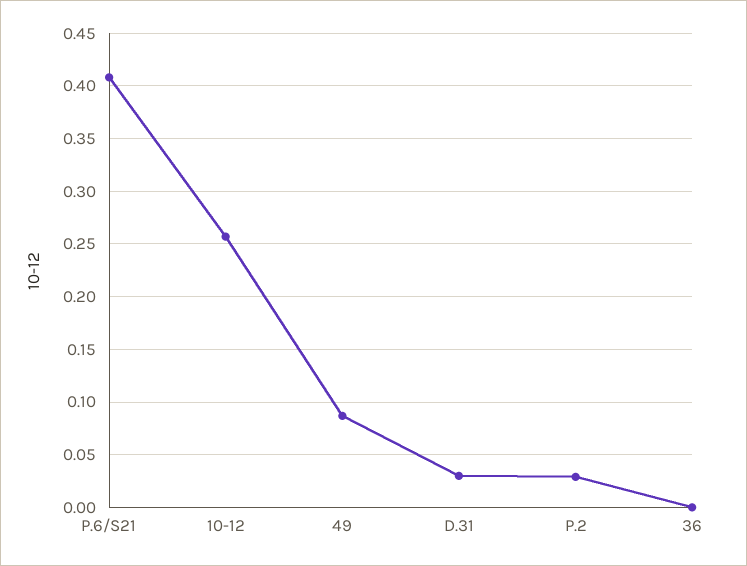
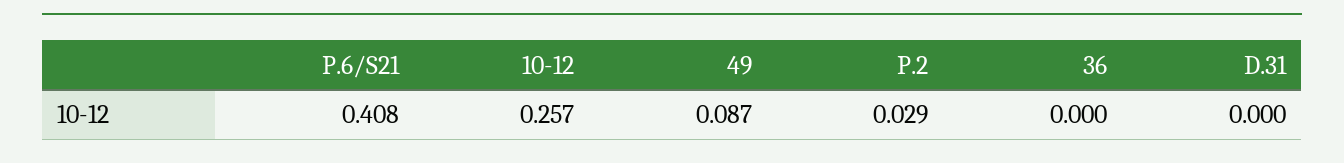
  {
    "P.6/S21": 0.408,
    "10-12": 0.257,
    "49": 0.087,
-   "D.31": 0.03,
+   "D.31": 0,
    "P.2": 0.029,
    "36": 0
  }

